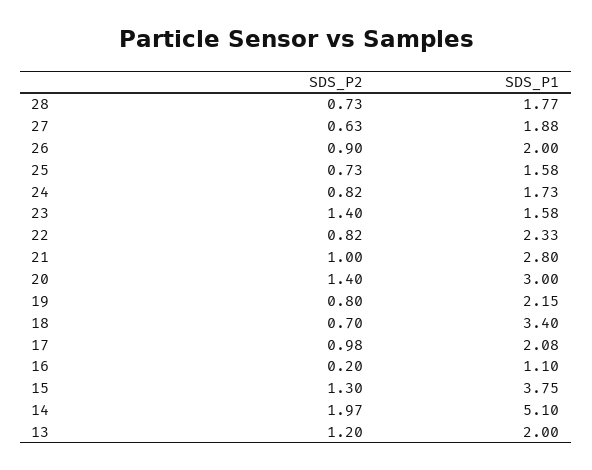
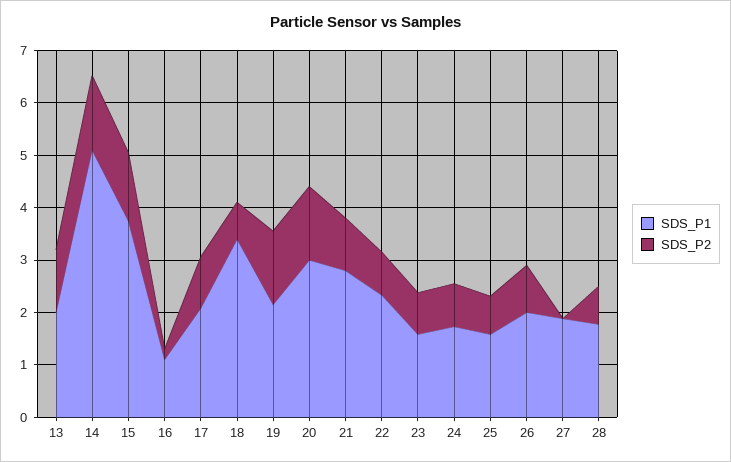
  {
    "SDS_P2": {
      "28": 0.73,
-     "27": 0.63,
+     "27": 0,
      "26": 0.9,
      "25": 0.73,
      "24": 0.82,
-     "23": 1.4,
+     "23": 0.8,
      "22": 0.82,
      "21": 1,
      "20": 1.4,
-     "19": 0.8,
+     "19": 1.4,
      "18": 0.7,
      "17": 0.98,
      "16": 0.2,
      "15": 1.3,
-     "14": 1.97,
+     "14": 1.4,
      "13": 1.2
    },
    "SDS_P1": {
      "28": 1.77,
      "27": 1.88,
      "26": 2,
      "25": 1.58,
      "24": 1.73,
      "23": 1.58,
      "22": 2.33,
      "21": 2.8,
      "20": 3,
      "19": 2.15,
      "18": 3.4,
      "17": 2.08,
      "16": 1.1,
      "15": 3.75,
      "14": 5.1,
      "13": 2
    }
  }

